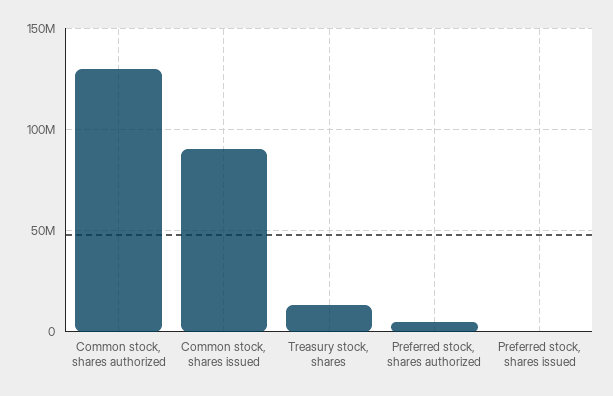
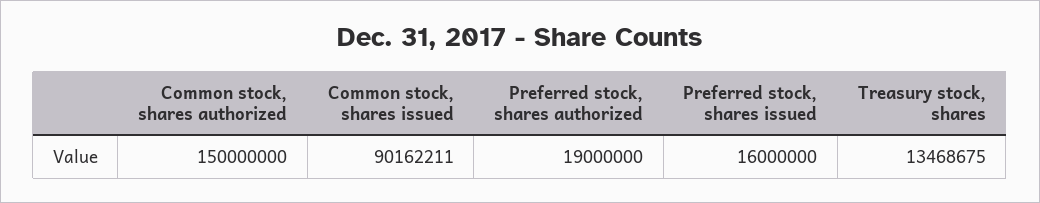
  {
-   "Common stock, shares authorized": 130000000,
+   "Common stock, shares authorized": 150000000,
    "Common stock, shares issued": 90162211,
    "Treasury stock, shares": 13468675,
-   "Preferred stock, shares authorized": 5000000,
+   "Preferred stock, shares authorized": 19000000,
-   "Preferred stock, shares issued": 0
+   "Preferred stock, shares issued": 16000000
  }

